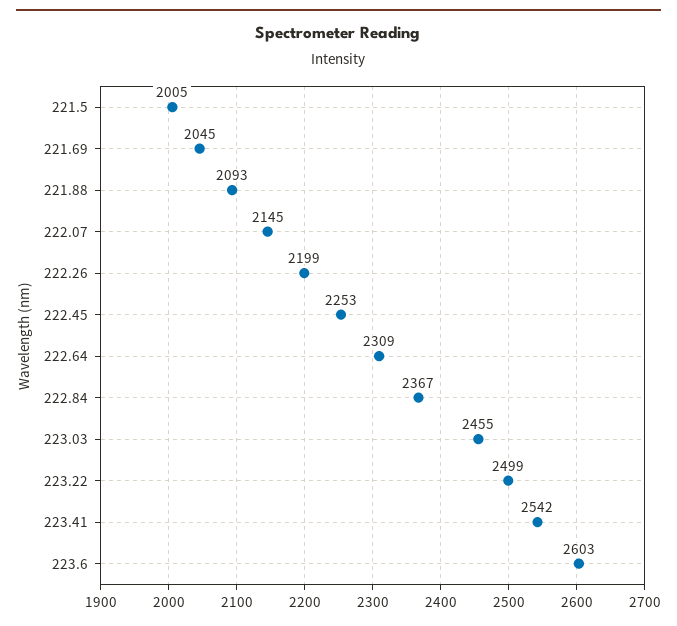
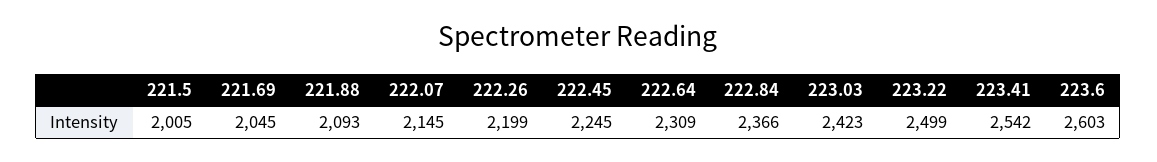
  {
    "221.5": 2005,
    "221.69": 2045,
    "221.88": 2093,
    "222.07": 2145,
    "222.26": 2199,
-   "222.45": 2253,
+   "222.45": 2245,
    "222.64": 2309,
-   "222.84": 2367,
+   "222.84": 2366,
-   "223.03": 2455,
+   "223.03": 2423,
    "223.22": 2499,
    "223.41": 2542,
    "223.6": 2603
  }

